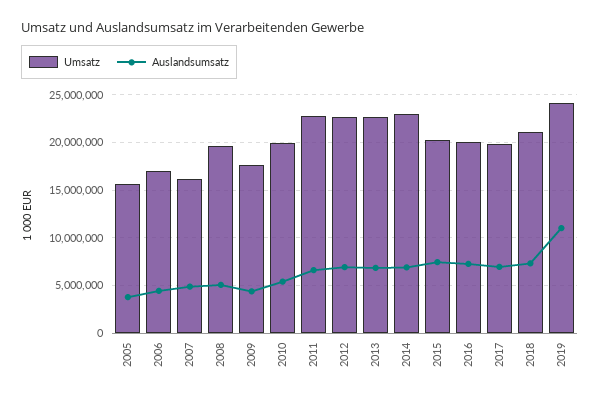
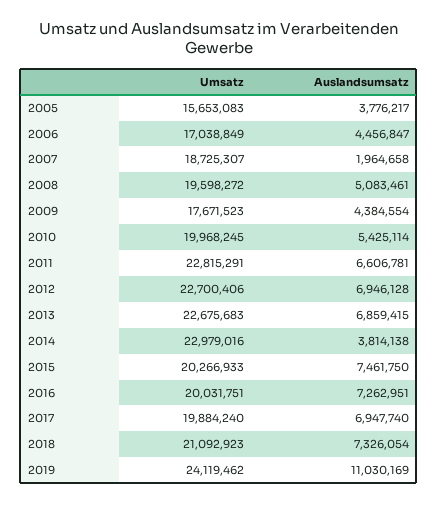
  {
    "Umsatz": {
      "2005": 15653083,
      "2006": 17038849,
-     "2007": 16000000,
+     "2007": 18725307,
      "2008": 19598272,
      "2009": 17671523,
      "2010": 19968245,
      "2011": 22815291,
      "2012": 22700406,
      "2013": 22675683,
      "2014": 22979016,
      "2015": 20266933,
      "2016": 20031751,
      "2017": 19884240,
      "2018": 21092923,
      "2019": 24119462
    },
    "Auslandsumsatz": {
      "2005": 3776217,
      "2006": 4456847,
-     "2007": 5000000,
+     "2007": 1964658,
      "2008": 5083461,
      "2009": 4384554,
      "2010": 5425114,
      "2011": 6606781,
      "2012": 6946128,
      "2013": 6859415,
-     "2014": 7000000,
+     "2014": 3814138,
      "2015": 7461750,
      "2016": 7262951,
      "2017": 6947740,
      "2018": 7326054,
      "2019": 11030169
    }
  }

